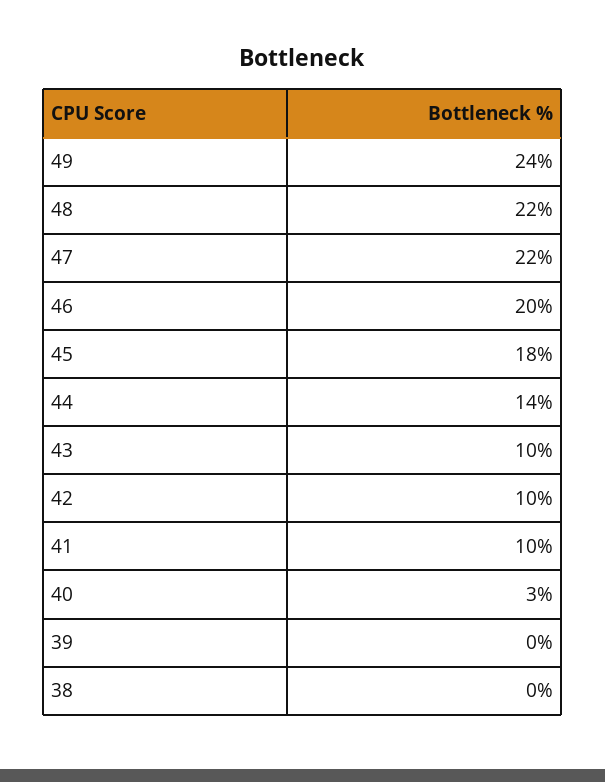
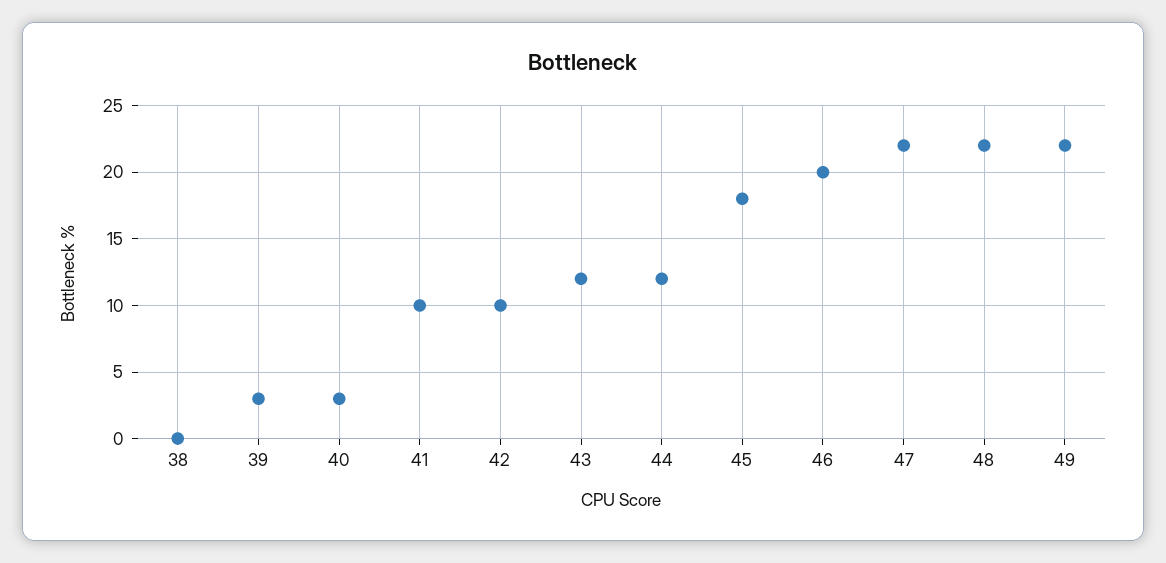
  {
-   "49": 24,
+   "49": 22,
    "48": 22,
    "47": 22,
    "46": 20,
    "45": 18,
-   "44": 14,
+   "44": 12,
-   "43": 10,
+   "43": 12,
    "42": 10,
    "41": 10,
    "40": 3,
-   "39": 0,
+   "39": 3,
    "38": 0
  }

